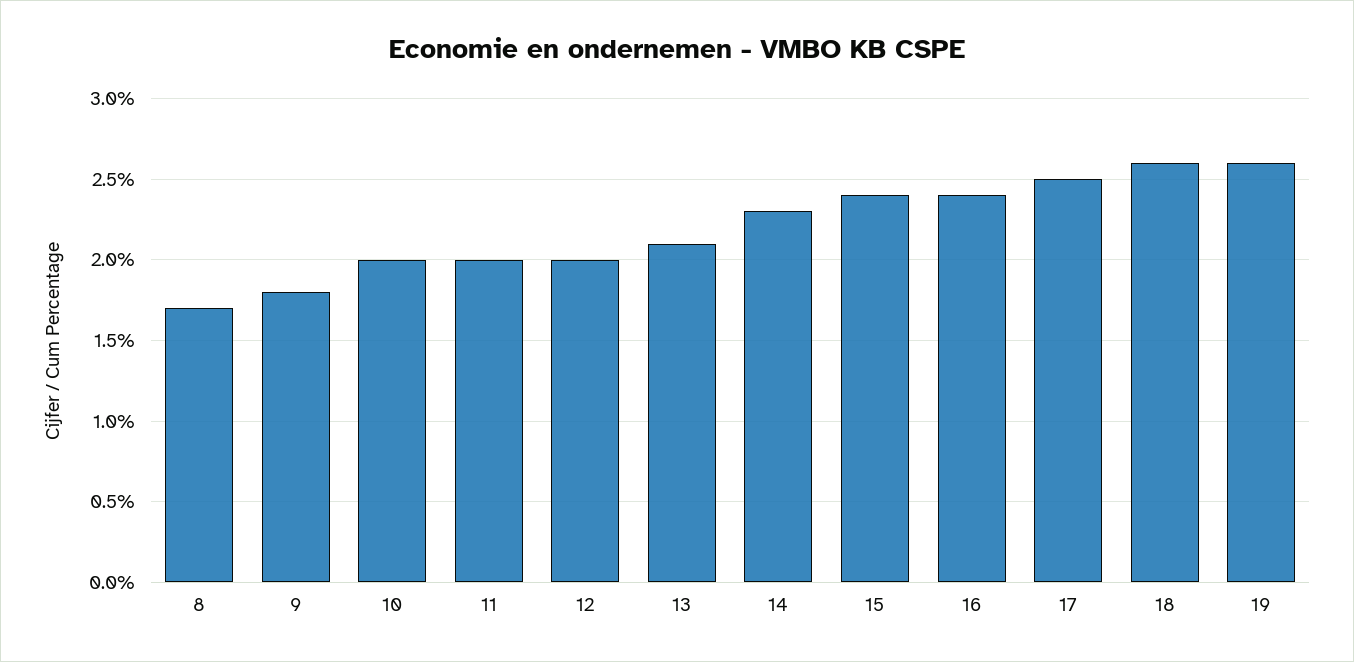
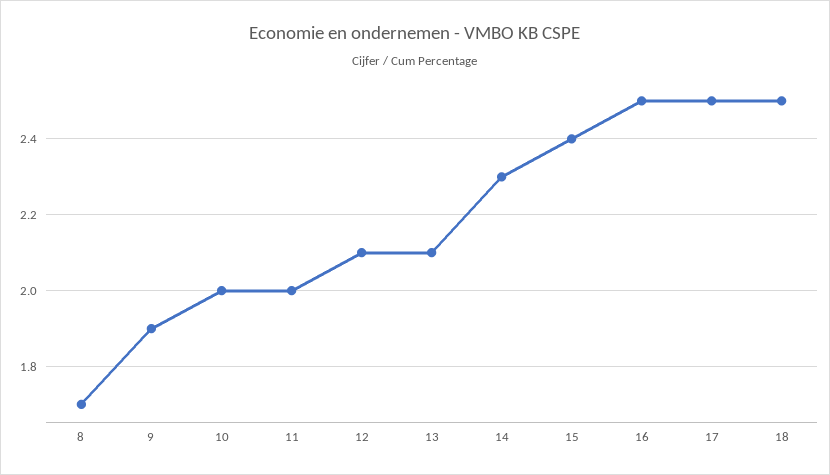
  {
    "8": 1.7,
-   "9": 1.8,
+   "9": 1.9,
    "10": 2,
    "11": 2,
-   "12": 2,
+   "12": 2.1,
    "13": 2.1,
    "14": 2.3,
    "15": 2.4,
-   "16": 2.4,
+   "16": 2.5,
    "17": 2.5,
-   "18": 2.6,
+   "18": 2.5
-   "19": 2.6
  }

